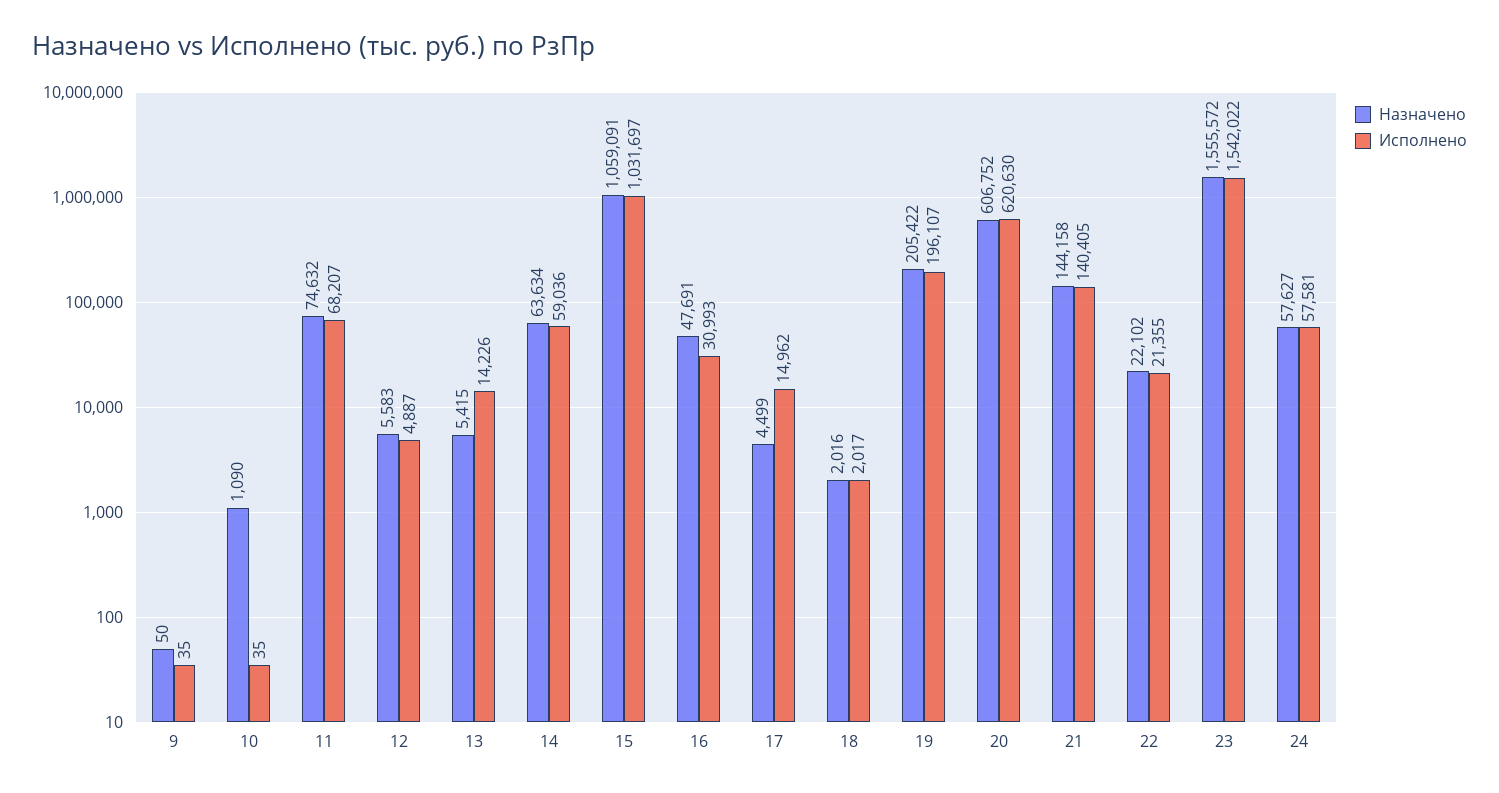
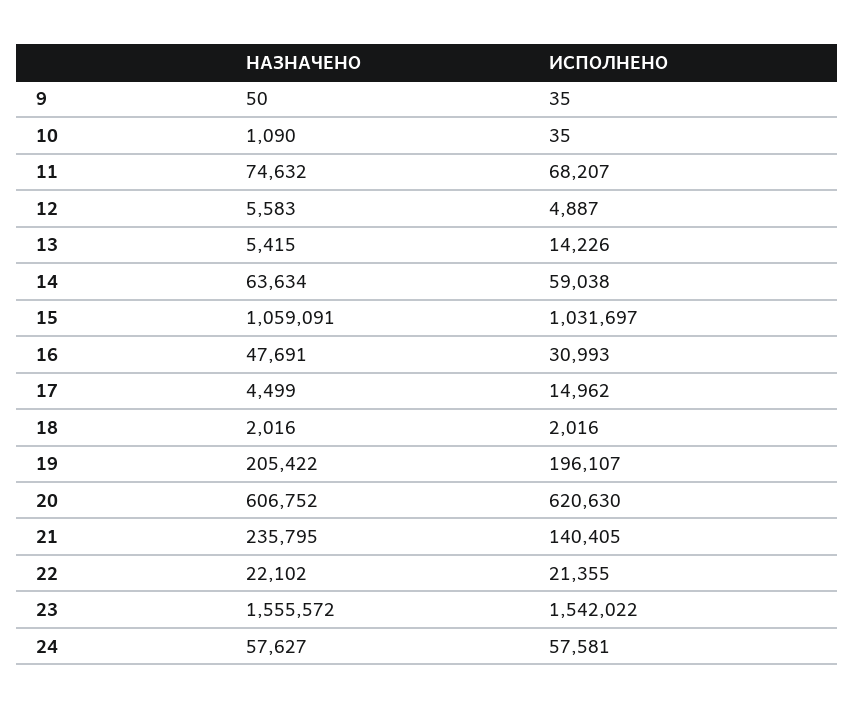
  {
    "Назначено": {
      "9": 50,
      "10": 1090,
      "11": 74632,
      "12": 5583,
      "13": 5415,
      "14": 63634,
      "15": 1059091,
      "16": 47691,
      "17": 4499,
      "18": 2016,
      "19": 205422,
      "20": 606752,
-     "21": 144158,
+     "21": 235795,
      "22": 22102,
      "23": 1555572,
      "24": 57627
    },
    "Исполнено": {
      "9": 35,
      "10": 35,
      "11": 68207,
      "12": 4887,
      "13": 14226,
-     "14": 59036,
+     "14": 59038,
      "15": 1031697,
      "16": 30993,
      "17": 14962,
-     "18": 2017,
+     "18": 2016,
      "19": 196107,
      "20": 620630,
      "21": 140405,
      "22": 21355,
      "23": 1542022,
      "24": 57581
    }
  }

